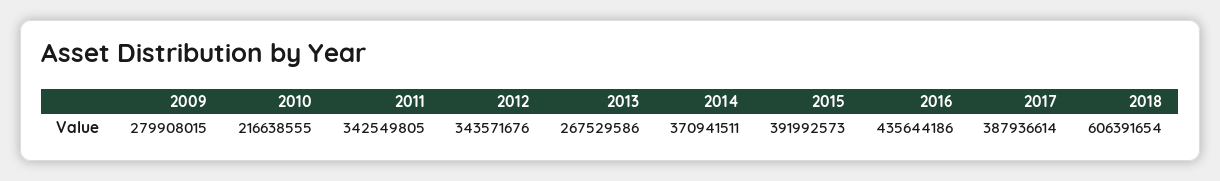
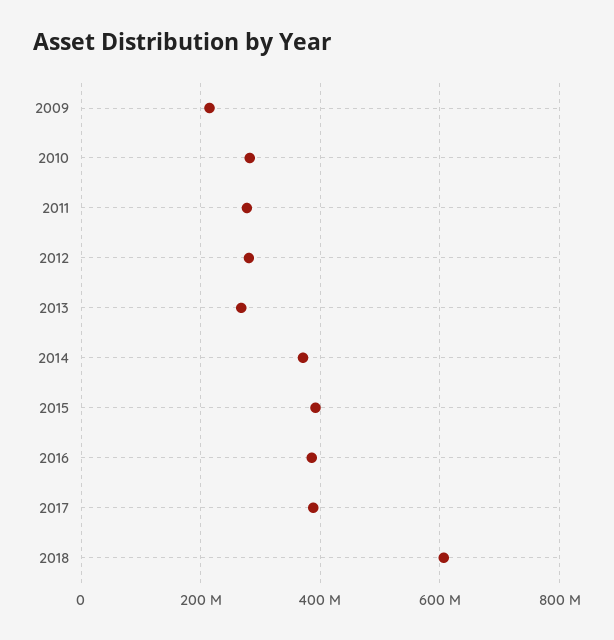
  {
-   "2009": 279908015,
+   "2009": 220000000,
-   "2010": 216638555,
+   "2010": 280000000,
-   "2011": 342549805,
+   "2011": 280000000,
-   "2012": 343571676,
+   "2012": 280000000,
    "2013": 267529586,
    "2014": 370941511,
    "2015": 391992573,
-   "2016": 435644186,
+   "2016": 380000000,
    "2017": 387936614,
    "2018": 606391654
  }

